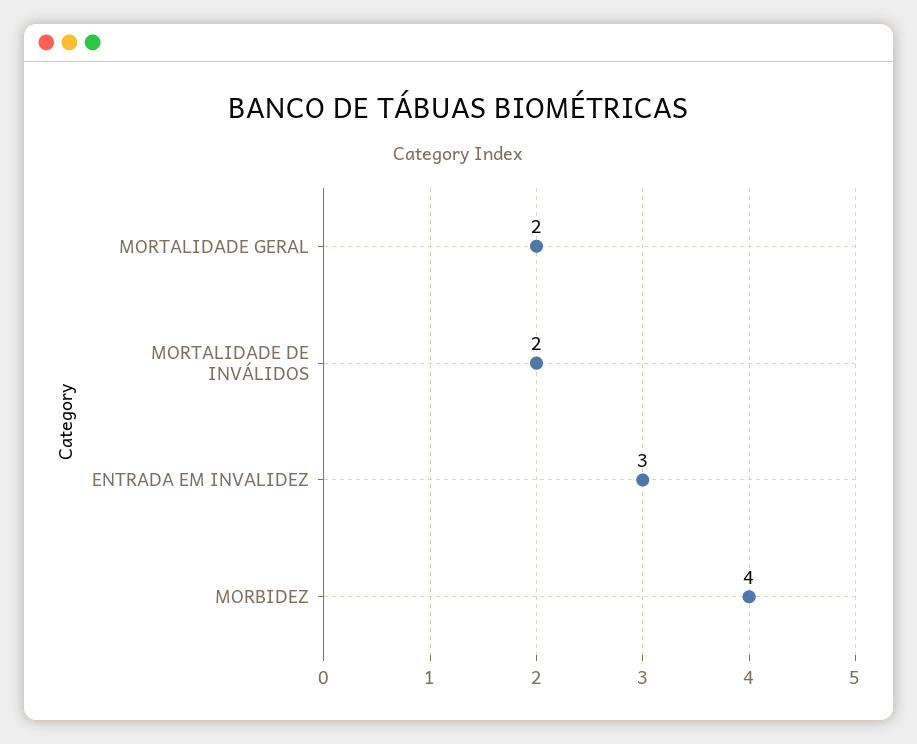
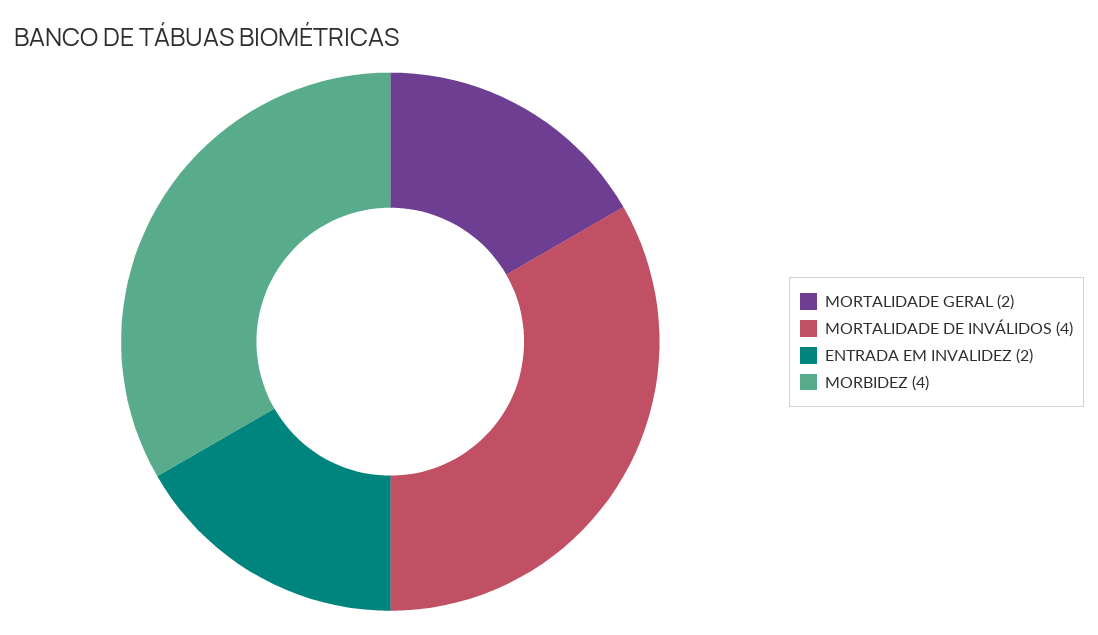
  {
    "MORTALIDADE GERAL": 2,
-   "MORTALIDADE DE INVÁLIDOS": 2,
+   "MORTALIDADE DE INVÁLIDOS": 4,
-   "ENTRADA EM INVALIDEZ": 3,
+   "ENTRADA EM INVALIDEZ": 2,
    "MORBIDEZ": 4
  }

